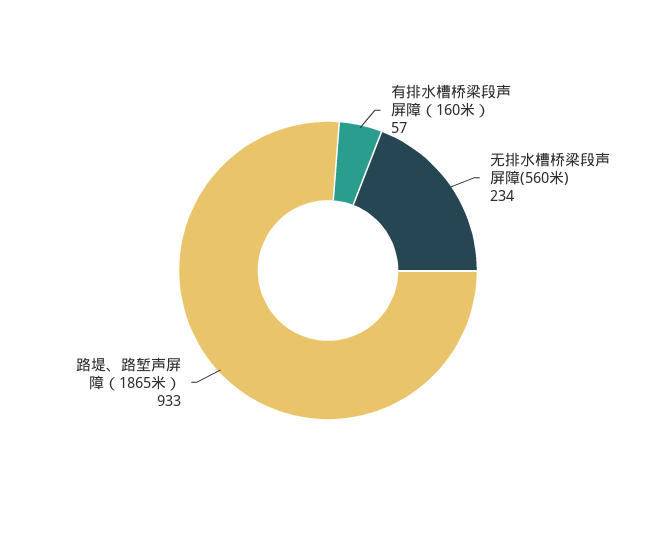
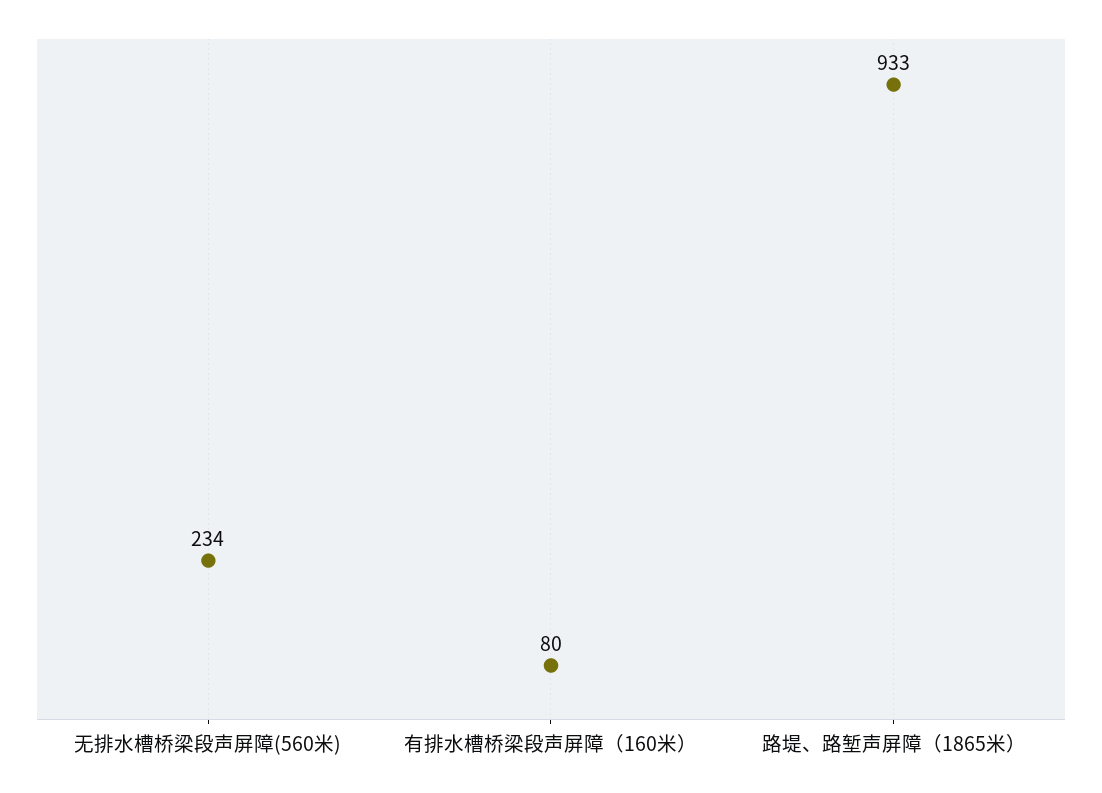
  {
-   "有排水槽桥梁段声屏障（160米）": 57,
+   "有排水槽桥梁段声屏障（160米）": 80,
    "无排水槽桥梁段声屏障(560米)": 234,
    "路堤、路堑声屏障（1865米）": 933
  }

